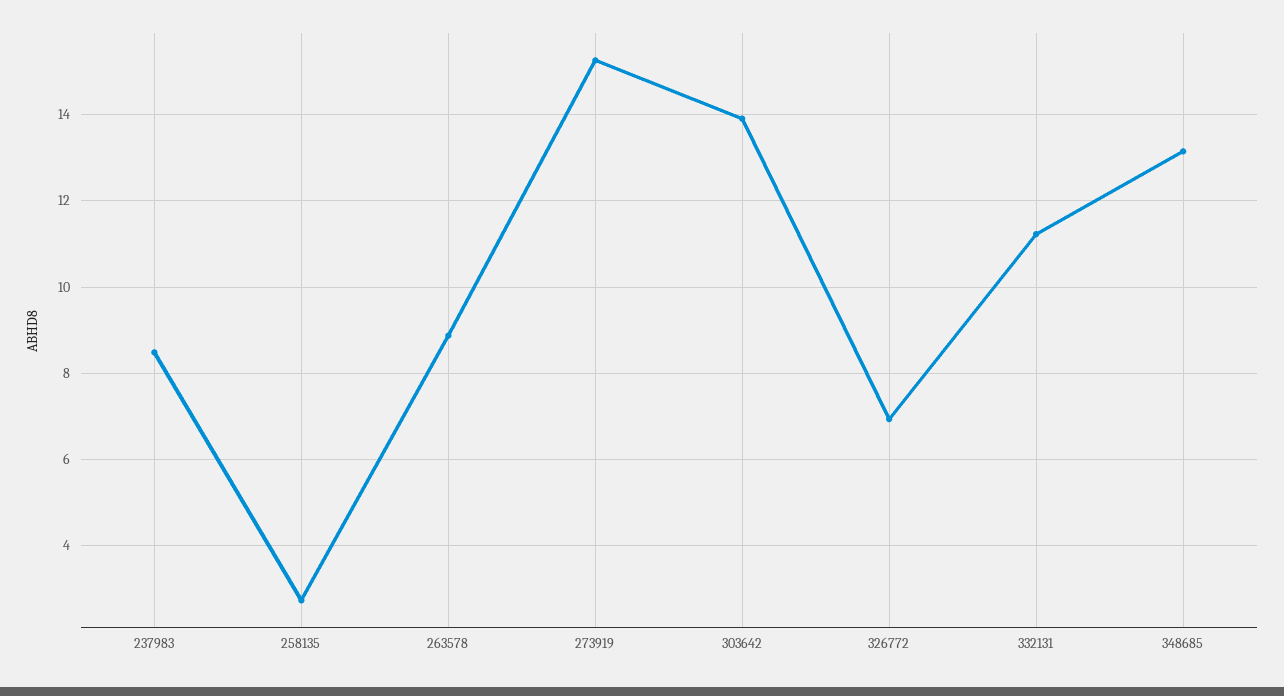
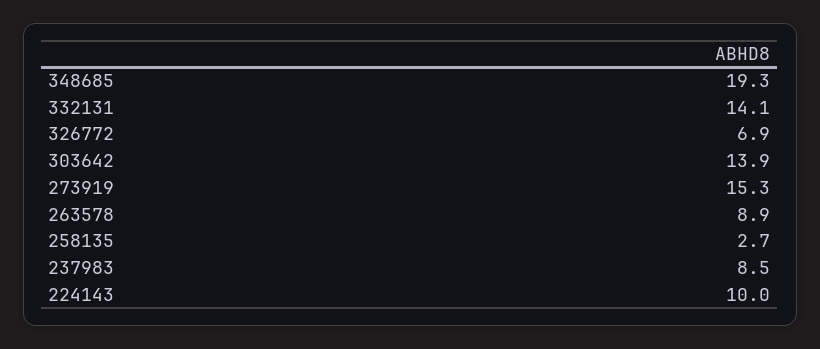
  {
    "237983": 8.5,
    "258135": 2.7,
    "263578": 8.9,
    "273919": 15.3,
    "303642": 13.9,
    "326772": 6.9,
-   "332131": 11.2,
+   "332131": 14.1,
-   "348685": 13.2
+   "348685": 19.3,
+   "224143": 10
  }

